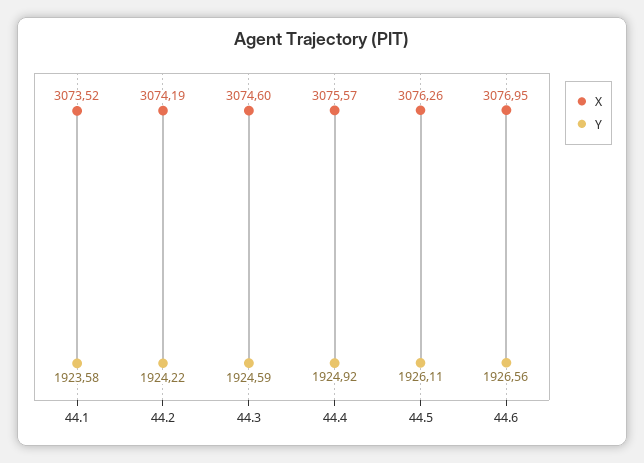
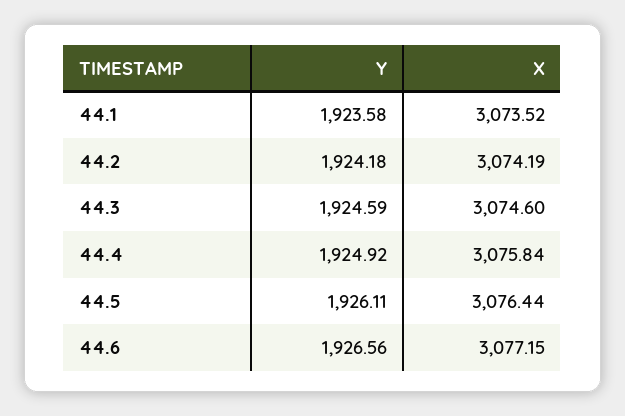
  {
    "X": {
      "44.1": 3073.52,
      "44.2": 3074.19,
      "44.3": 3074.6,
-     "44.4": 3075.57,
+     "44.4": 3075.84,
-     "44.5": 3076.26,
+     "44.5": 3076.44,
-     "44.6": 3076.95
+     "44.6": 3077.15
    },
    "Y": {
      "44.1": 1923.58,
-     "44.2": 1924.22,
+     "44.2": 1924.18,
      "44.3": 1924.59,
      "44.4": 1924.92,
      "44.5": 1926.11,
      "44.6": 1926.56
    }
  }

